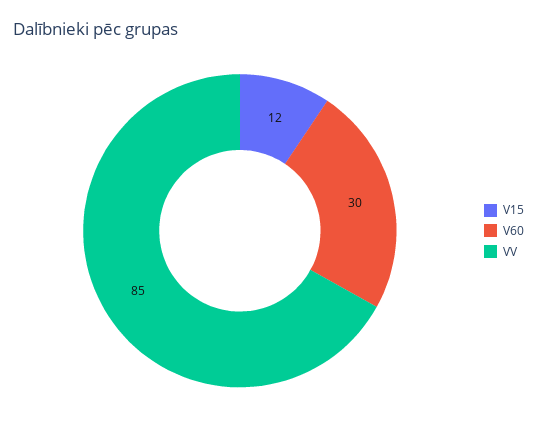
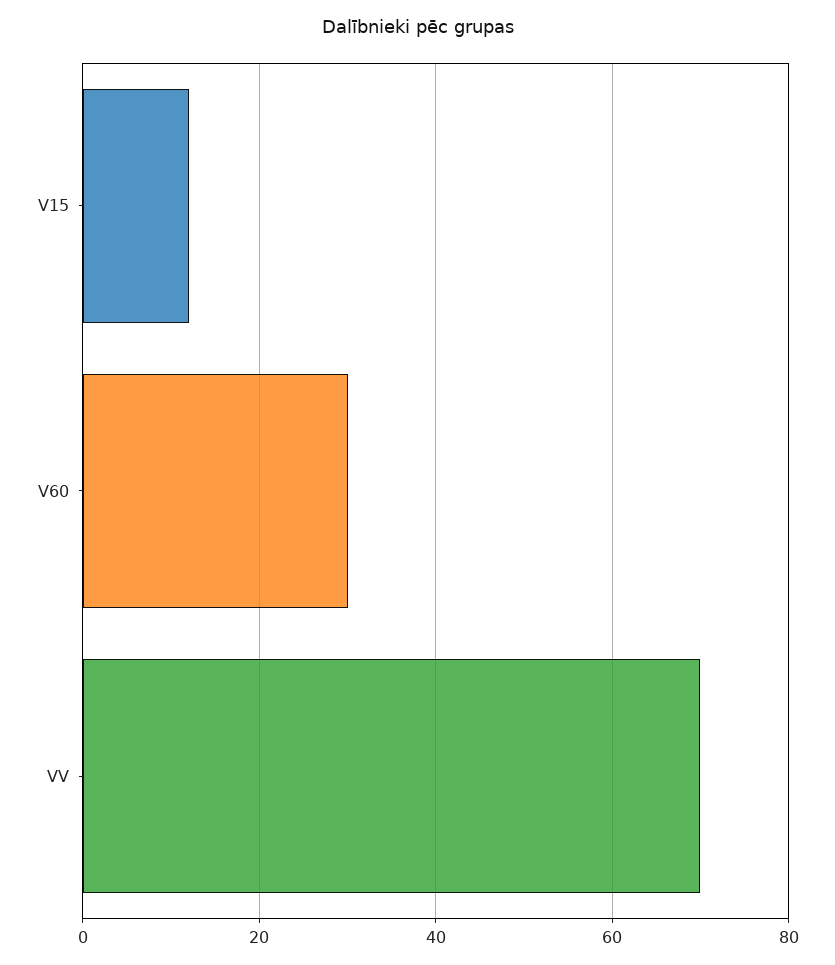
  {
    "V15": 12,
    "V60": 30,
-   "VV": 85
+   "VV": 70
  }

